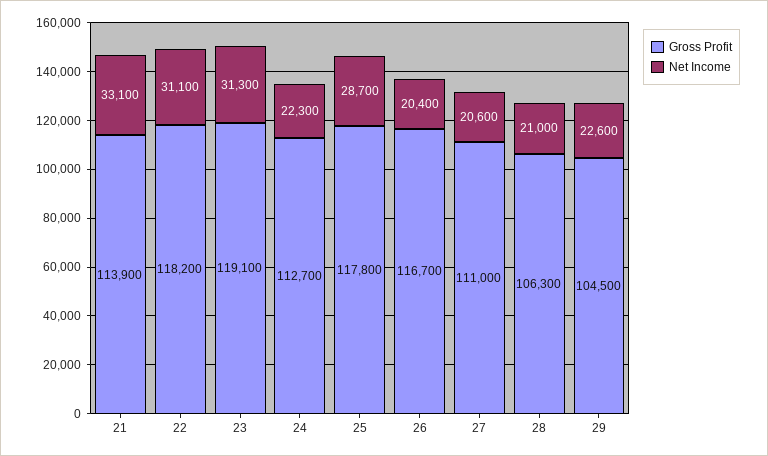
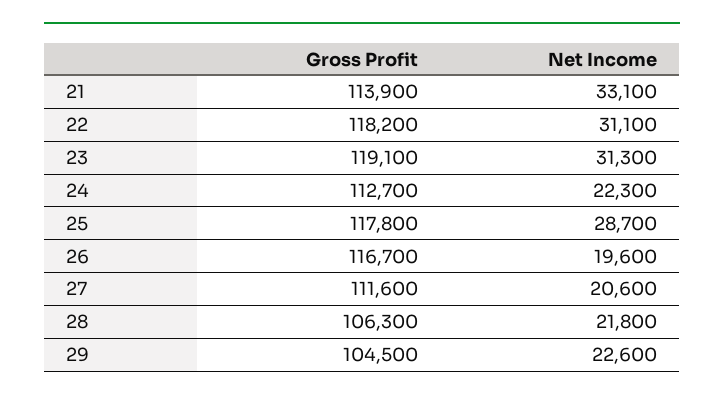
  {
    "Gross Profit": {
      "21": 113900,
      "22": 118200,
      "23": 119100,
      "24": 112700,
      "25": 117800,
      "26": 116700,
-     "27": 111000,
+     "27": 111600,
      "28": 106300,
      "29": 104500
    },
    "Net Income": {
      "21": 33100,
      "22": 31100,
      "23": 31300,
      "24": 22300,
      "25": 28700,
-     "26": 20400,
+     "26": 19600,
      "27": 20600,
-     "28": 21000,
+     "28": 21800,
      "29": 22600
    }
  }

